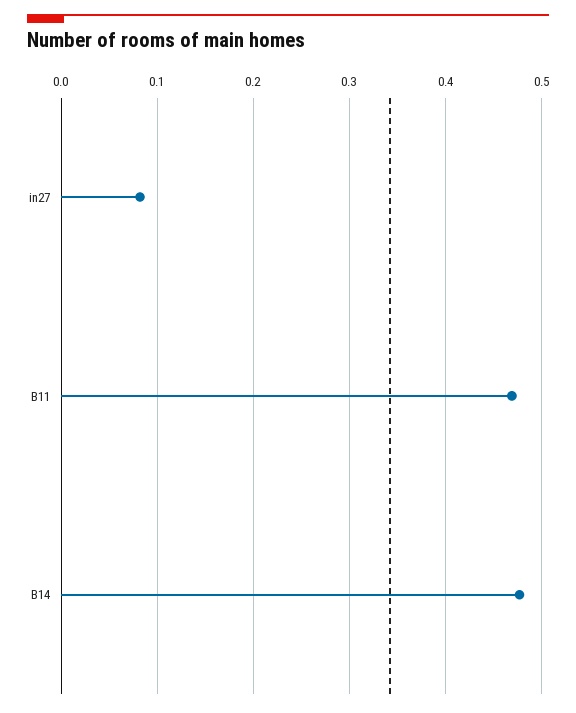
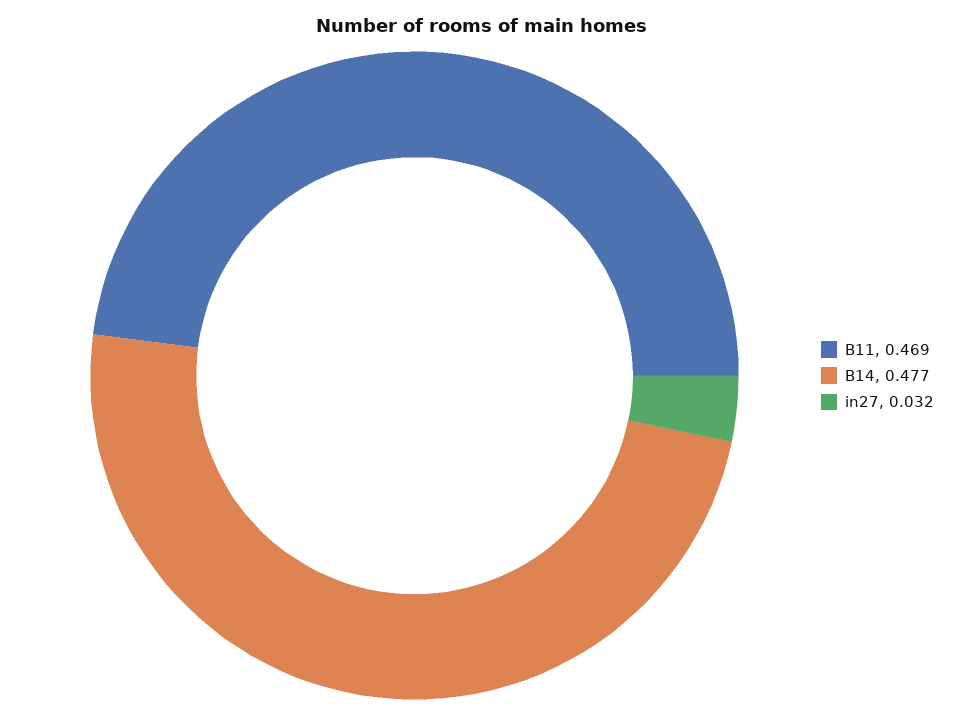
  {
-   "in27": 0.08,
+   "in27": 0.032,
    "B11": 0.469,
    "B14": 0.477
  }

